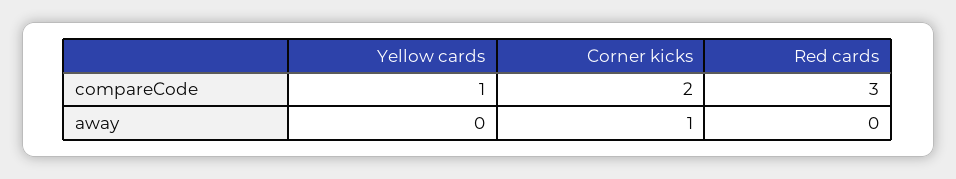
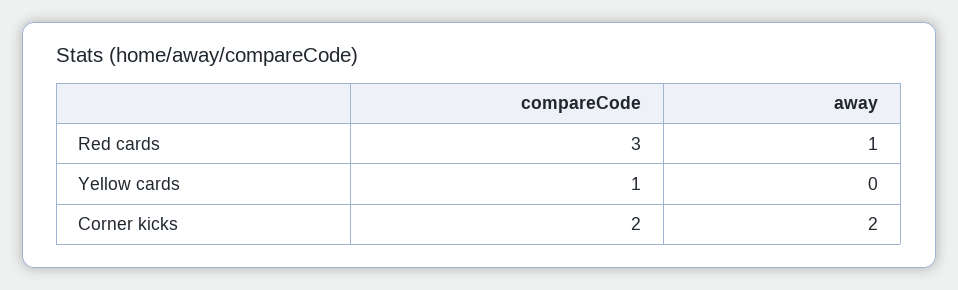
  {
    "Yellow cards": {
      "compareCode": 1,
      "away": 0
    },
    "Corner kicks": {
      "compareCode": 2,
-     "away": 1
+     "away": 2
    },
    "Red cards": {
      "compareCode": 3,
-     "away": 0
+     "away": 1
    }
  }

